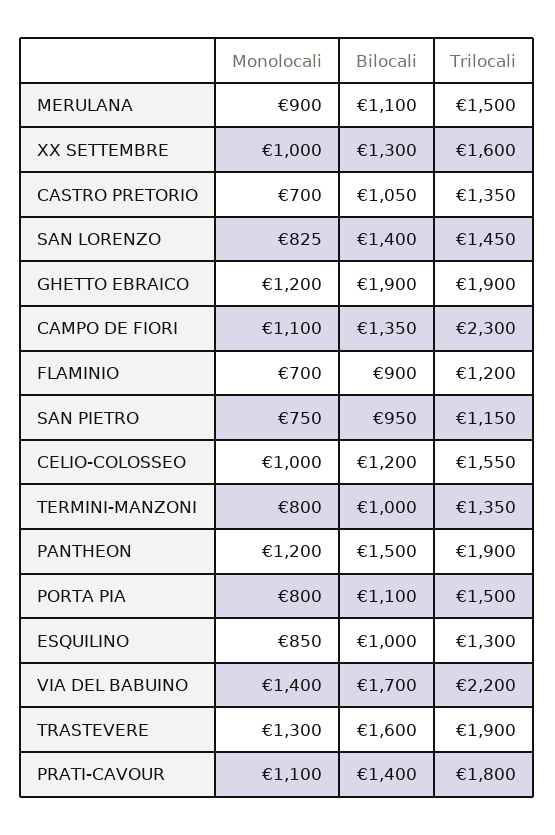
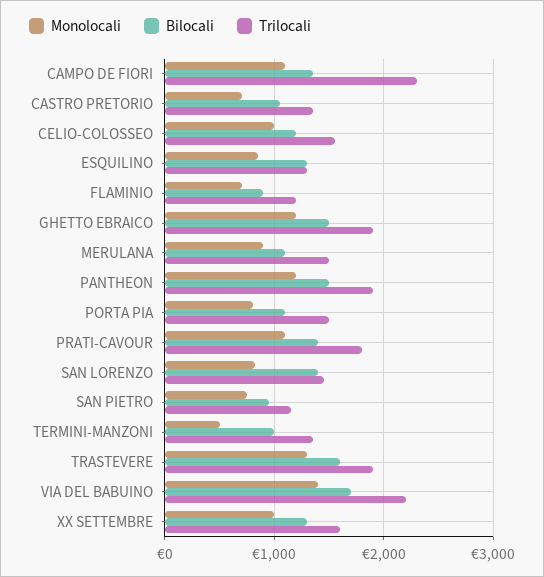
  {
    "Monolocali": {
      "MERULANA": 900,
      "XX SETTEMBRE": 1000,
      "CASTRO PRETORIO": 700,
      "SAN LORENZO": 825,
      "GHETTO EBRAICO": 1200,
      "CAMPO DE FIORI": 1100,
      "FLAMINIO": 700,
      "SAN PIETRO": 750,
      "CELIO-COLOSSEO": 1000,
-     "TERMINI-MANZONI": 800,
+     "TERMINI-MANZONI": 500,
      "PANTHEON": 1200,
      "PORTA PIA": 800,
      "ESQUILINO": 850,
      "VIA DEL BABUINO": 1400,
      "TRASTEVERE": 1300,
      "PRATI-CAVOUR": 1100
    },
    "Bilocali": {
      "MERULANA": 1100,
      "XX SETTEMBRE": 1300,
      "CASTRO PRETORIO": 1050,
      "SAN LORENZO": 1400,
-     "GHETTO EBRAICO": 1900,
+     "GHETTO EBRAICO": 1500,
      "CAMPO DE FIORI": 1350,
      "FLAMINIO": 900,
      "SAN PIETRO": 950,
      "CELIO-COLOSSEO": 1200,
      "TERMINI-MANZONI": 1000,
      "PANTHEON": 1500,
      "PORTA PIA": 1100,
-     "ESQUILINO": 1000,
+     "ESQUILINO": 1300,
      "VIA DEL BABUINO": 1700,
      "TRASTEVERE": 1600,
      "PRATI-CAVOUR": 1400
    },
    "Trilocali": {
      "MERULANA": 1500,
      "XX SETTEMBRE": 1600,
      "CASTRO PRETORIO": 1350,
      "SAN LORENZO": 1450,
      "GHETTO EBRAICO": 1900,
      "CAMPO DE FIORI": 2300,
      "FLAMINIO": 1200,
      "SAN PIETRO": 1150,
      "CELIO-COLOSSEO": 1550,
      "TERMINI-MANZONI": 1350,
      "PANTHEON": 1900,
      "PORTA PIA": 1500,
      "ESQUILINO": 1300,
      "VIA DEL BABUINO": 2200,
      "TRASTEVERE": 1900,
      "PRATI-CAVOUR": 1800
    }
  }

